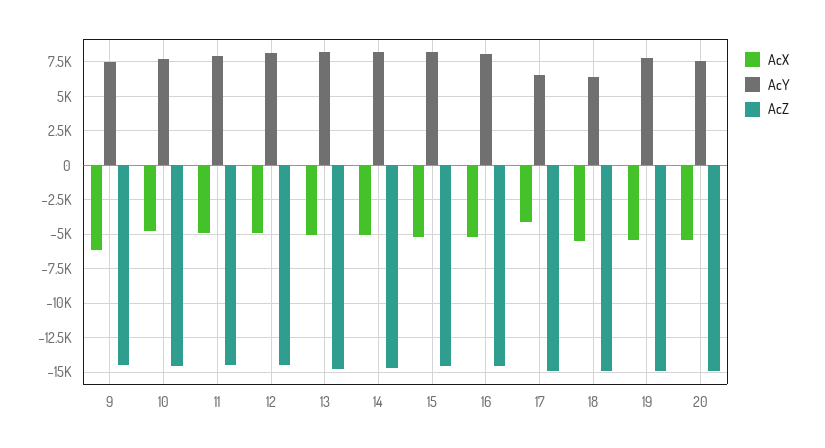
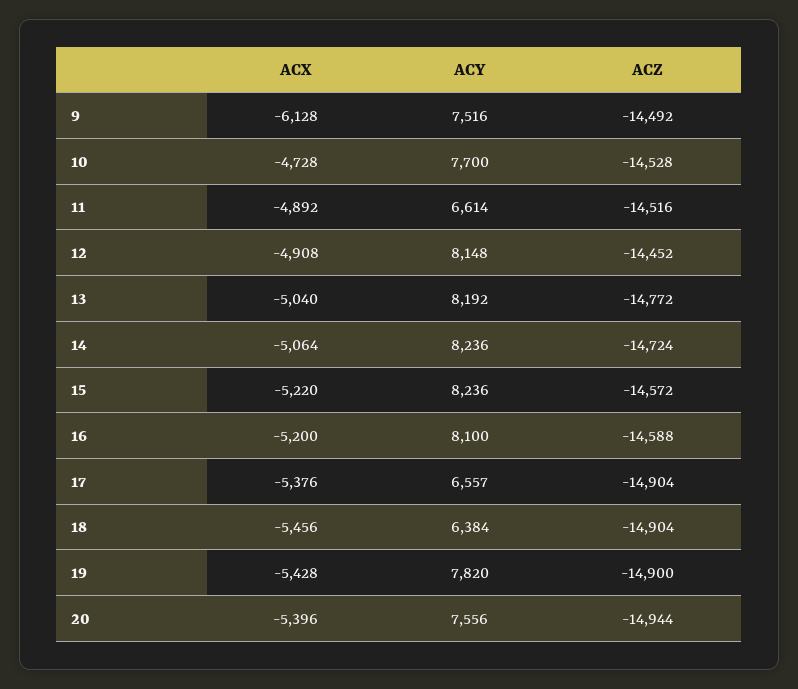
  {
    "AcX": {
      "9": -6128,
      "10": -4728,
      "11": -4892,
      "12": -4908,
      "13": -5040,
      "14": -5064,
      "15": -5220,
      "16": -5200,
-     "17": -4000,
+     "17": -5376,
      "18": -5456,
      "19": -5428,
      "20": -5396
    },
    "AcY": {
      "9": 7516,
      "10": 7700,
-     "11": 8000,
+     "11": 6614,
      "12": 8148,
      "13": 8192,
      "14": 8236,
      "15": 8236,
      "16": 8100,
      "17": 6557,
      "18": 6384,
      "19": 7820,
      "20": 7556
    },
    "AcZ": {
      "9": -14492,
      "10": -14528,
      "11": -14516,
      "12": -14452,
      "13": -14772,
      "14": -14724,
      "15": -14572,
      "16": -14588,
      "17": -14904,
      "18": -14904,
      "19": -14900,
      "20": -14944
    }
  }

